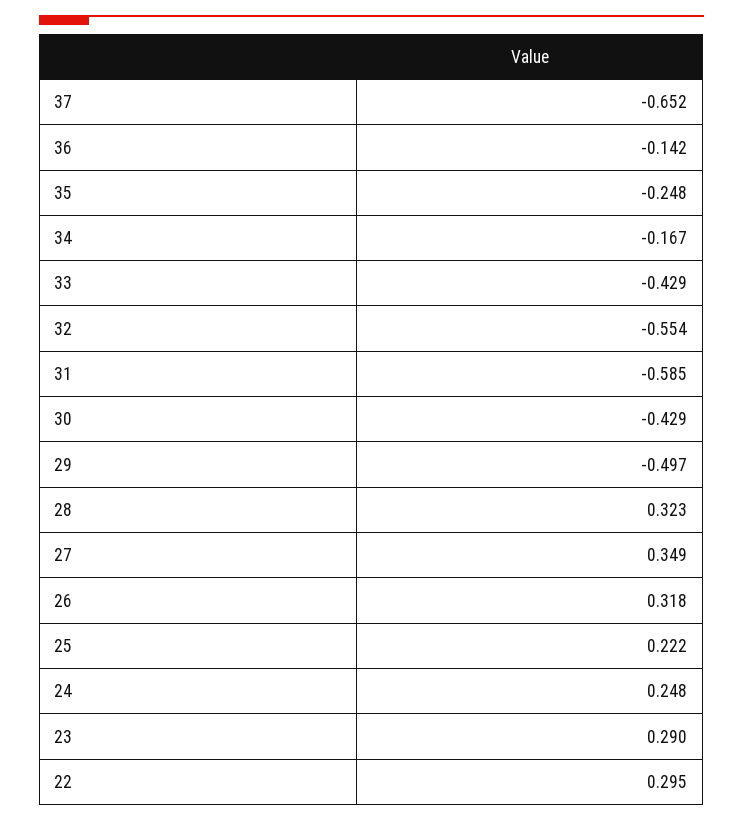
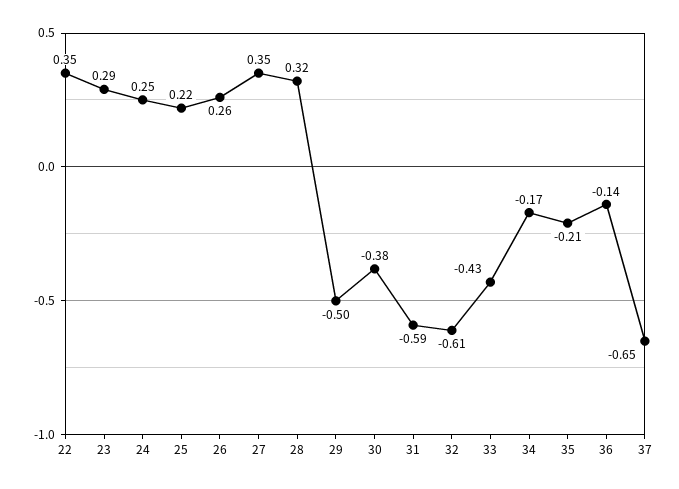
  {
    "37": -0.652,
    "36": -0.142,
-   "35": -0.248,
+   "35": -0.21,
    "34": -0.167,
    "33": -0.429,
-   "32": -0.554,
+   "32": -0.61,
    "31": -0.585,
-   "30": -0.429,
+   "30": -0.38,
    "29": -0.497,
    "28": 0.323,
    "27": 0.349,
-   "26": 0.318,
+   "26": 0.26,
    "25": 0.222,
    "24": 0.248,
    "23": 0.29,
-   "22": 0.295
+   "22": 0.35
  }

